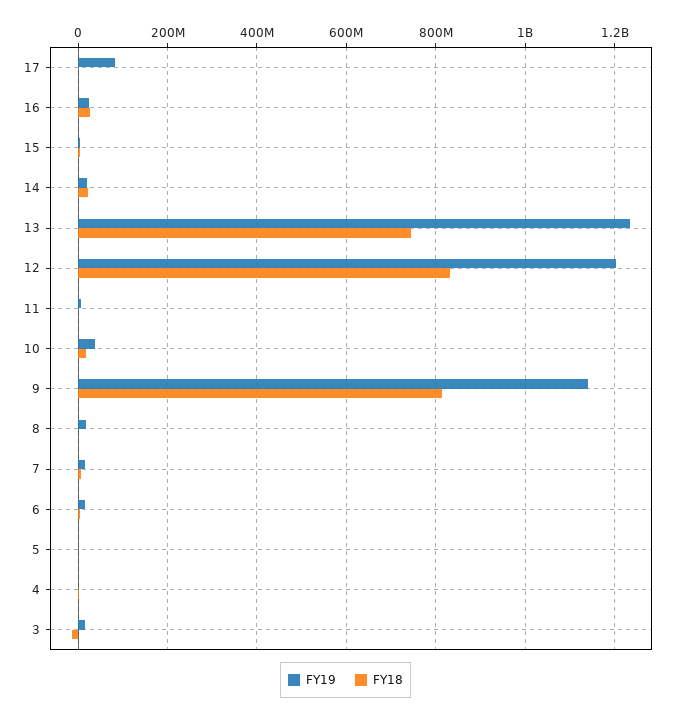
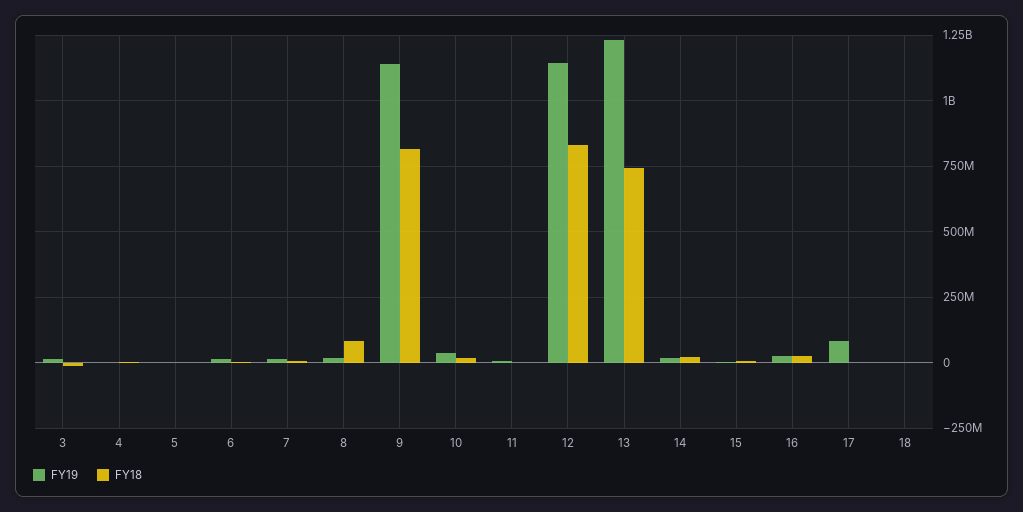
  {
    "FY19": {
      "17": 80000000,
      "16": 20000000,
      "15": 0,
      "14": 20000000,
      "13": 1240000000,
-     "12": 1200000000,
+     "12": 1150000000,
      "11": 0,
      "10": 40000000,
      "9": 1140000000,
      "8": 20000000,
      "7": 20000000,
      "6": 20000000,
      "5": 0,
      "4": 0,
-     "3": 20000000
+     "3": 20000000,
+     "18": 0
    },
    "FY18": {
      "17": 0,
      "16": 20000000,
      "15": 0,
      "14": 20000000,
      "13": 740000000,
      "12": 840000000,
      "11": 0,
      "10": 20000000,
      "9": 820000000,
-     "8": 0,
+     "8": 75000000,
      "7": 0,
      "6": 0,
      "5": 0,
      "4": 0,
-     "3": -20000000
+     "3": -20000000,
+     "18": 0
    }
  }

